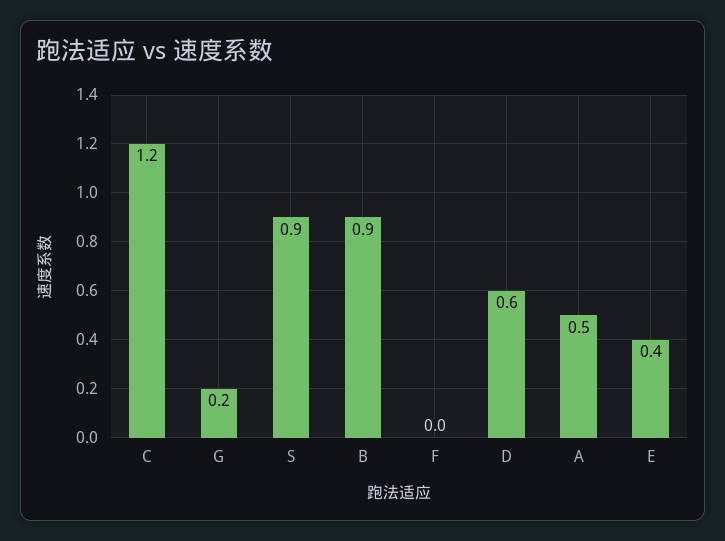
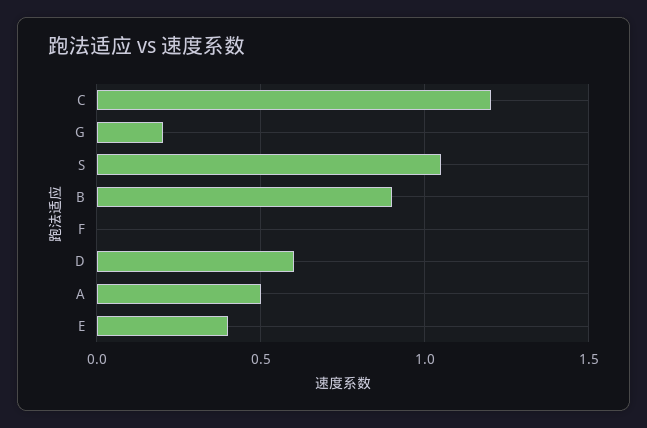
  {
    "C": 1.2,
    "G": 0.2,
-   "S": 0.9,
+   "S": 1.05,
    "B": 0.9,
    "F": 0,
    "D": 0.6,
    "A": 0.5,
    "E": 0.4
  }

